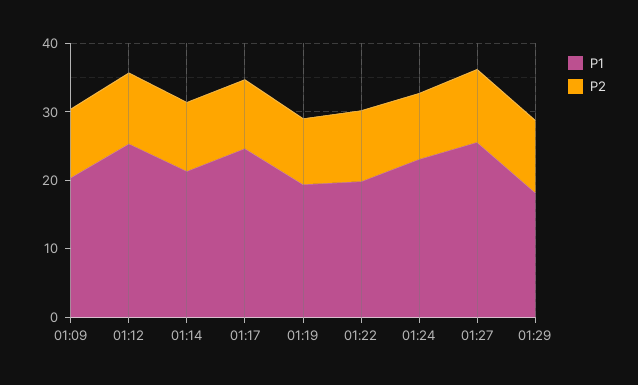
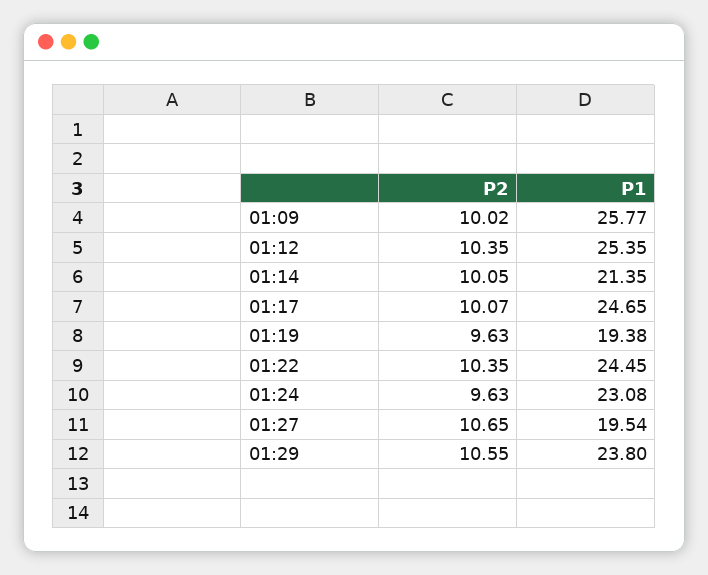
  {
    "P1": {
-     "01:09": 20,
+     "01:09": 25.77,
      "01:12": 25.35,
      "01:14": 21.35,
      "01:17": 24.65,
      "01:19": 19.38,
-     "01:22": 20,
+     "01:22": 24.45,
      "01:24": 23.08,
-     "01:27": 26,
+     "01:27": 19.54,
-     "01:29": 18
+     "01:29": 23.8
    },
    "P2": {
      "01:09": 10.02,
      "01:12": 10.35,
      "01:14": 10.05,
      "01:17": 10.07,
      "01:19": 9.63,
      "01:22": 10.35,
      "01:24": 9.63,
      "01:27": 10.65,
      "01:29": 10.55
    }
  }

